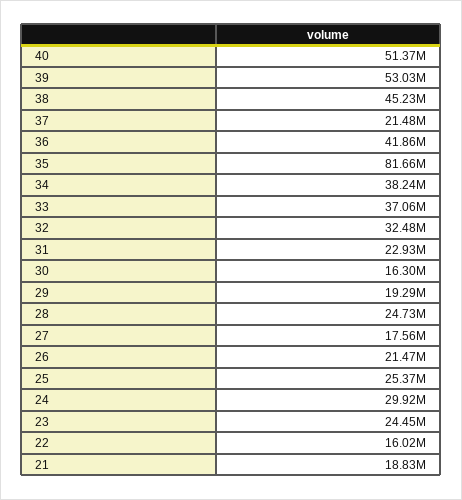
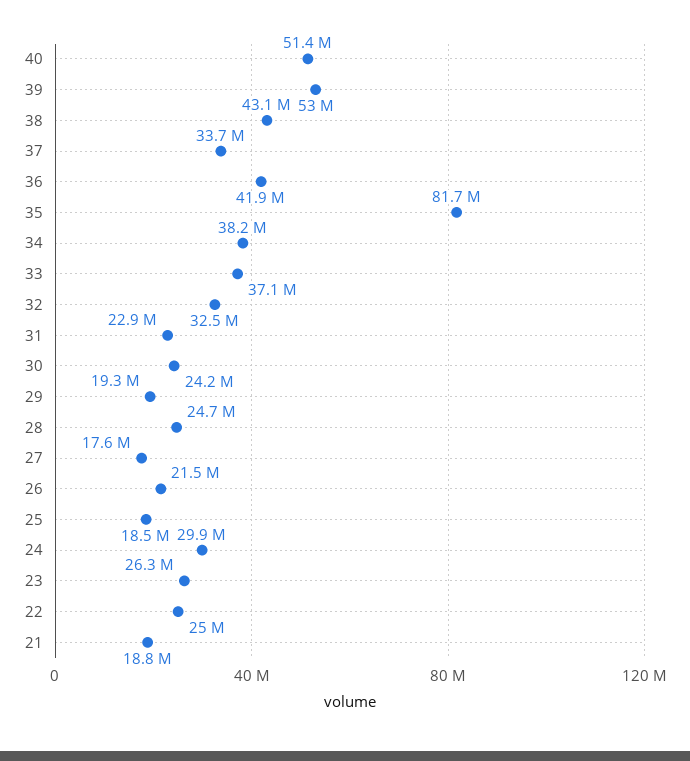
  {
    "40": 51370000,
    "39": 53030000,
-   "38": 45230000,
+   "38": 43100000,
-   "37": 21480000,
+   "37": 33700000,
    "36": 41860000,
    "35": 81660000,
    "34": 38240000,
    "33": 37060000,
    "32": 32480000,
    "31": 22930000,
-   "30": 16300000,
+   "30": 24200000,
    "29": 19290000,
    "28": 24730000,
    "27": 17560000,
    "26": 21470000,
-   "25": 25370000,
+   "25": 18500000,
    "24": 29920000,
-   "23": 24450000,
+   "23": 26300000,
-   "22": 16020000,
+   "22": 25000000,
    "21": 18830000
  }

